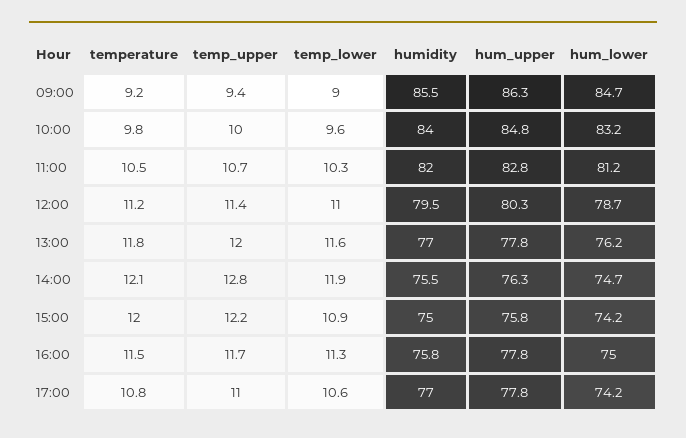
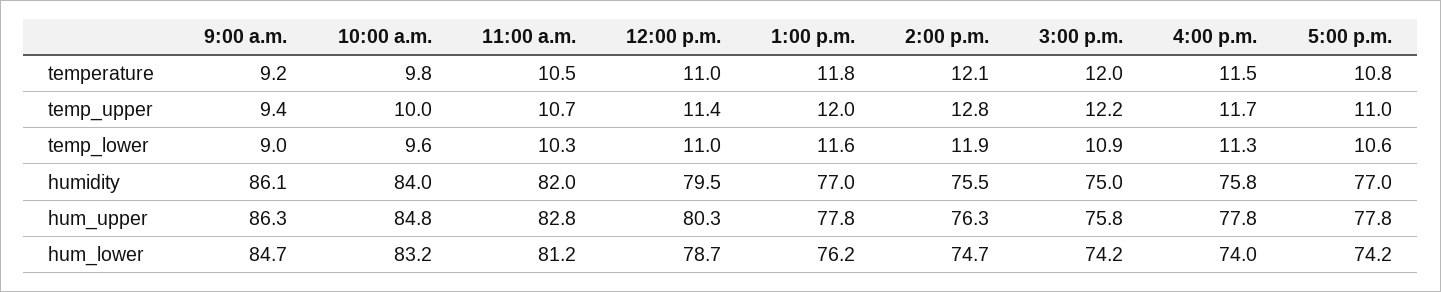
  {
    "temperature": {
      "09:00": 9.2,
      "10:00": 9.8,
      "11:00": 10.5,
-     "12:00": 11.2,
+     "12:00": 11,
      "13:00": 11.8,
      "14:00": 12.1,
      "15:00": 12,
      "16:00": 11.5,
      "17:00": 10.8
    },
    "temp_upper": {
      "09:00": 9.4,
      "10:00": 10,
      "11:00": 10.7,
      "12:00": 11.4,
      "13:00": 12,
      "14:00": 12.8,
      "15:00": 12.2,
      "16:00": 11.7,
      "17:00": 11
    },
    "temp_lower": {
      "09:00": 9,
      "10:00": 9.6,
      "11:00": 10.3,
      "12:00": 11,
      "13:00": 11.6,
      "14:00": 11.9,
      "15:00": 10.9,
      "16:00": 11.3,
      "17:00": 10.6
    },
    "humidity": {
-     "09:00": 85.5,
+     "09:00": 86.1,
      "10:00": 84,
      "11:00": 82,
      "12:00": 79.5,
      "13:00": 77,
      "14:00": 75.5,
      "15:00": 75,
      "16:00": 75.8,
      "17:00": 77
    },
    "hum_upper": {
      "09:00": 86.3,
      "10:00": 84.8,
      "11:00": 82.8,
      "12:00": 80.3,
      "13:00": 77.8,
      "14:00": 76.3,
      "15:00": 75.8,
      "16:00": 77.8,
      "17:00": 77.8
    },
    "hum_lower": {
      "09:00": 84.7,
      "10:00": 83.2,
      "11:00": 81.2,
      "12:00": 78.7,
      "13:00": 76.2,
      "14:00": 74.7,
      "15:00": 74.2,
-     "16:00": 75,
+     "16:00": 74,
      "17:00": 74.2
    }
  }

